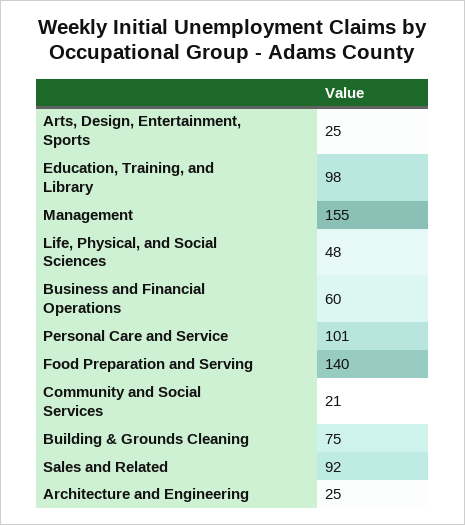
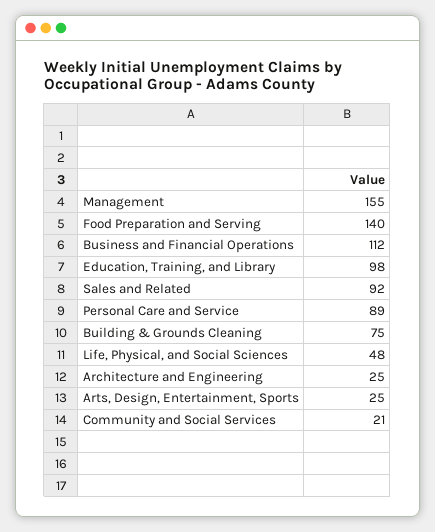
  {
    "Arts, Design, Entertainment, Sports": 25,
    "Education, Training, and Library": 98,
    "Management": 155,
    "Life, Physical, and Social Sciences": 48,
-   "Business and Financial Operations": 60,
+   "Business and Financial Operations": 112,
-   "Personal Care and Service": 101,
+   "Personal Care and Service": 89,
    "Food Preparation and Serving": 140,
    "Community and Social Services": 21,
    "Building & Grounds Cleaning": 75,
    "Sales and Related": 92,
    "Architecture and Engineering": 25
  }

